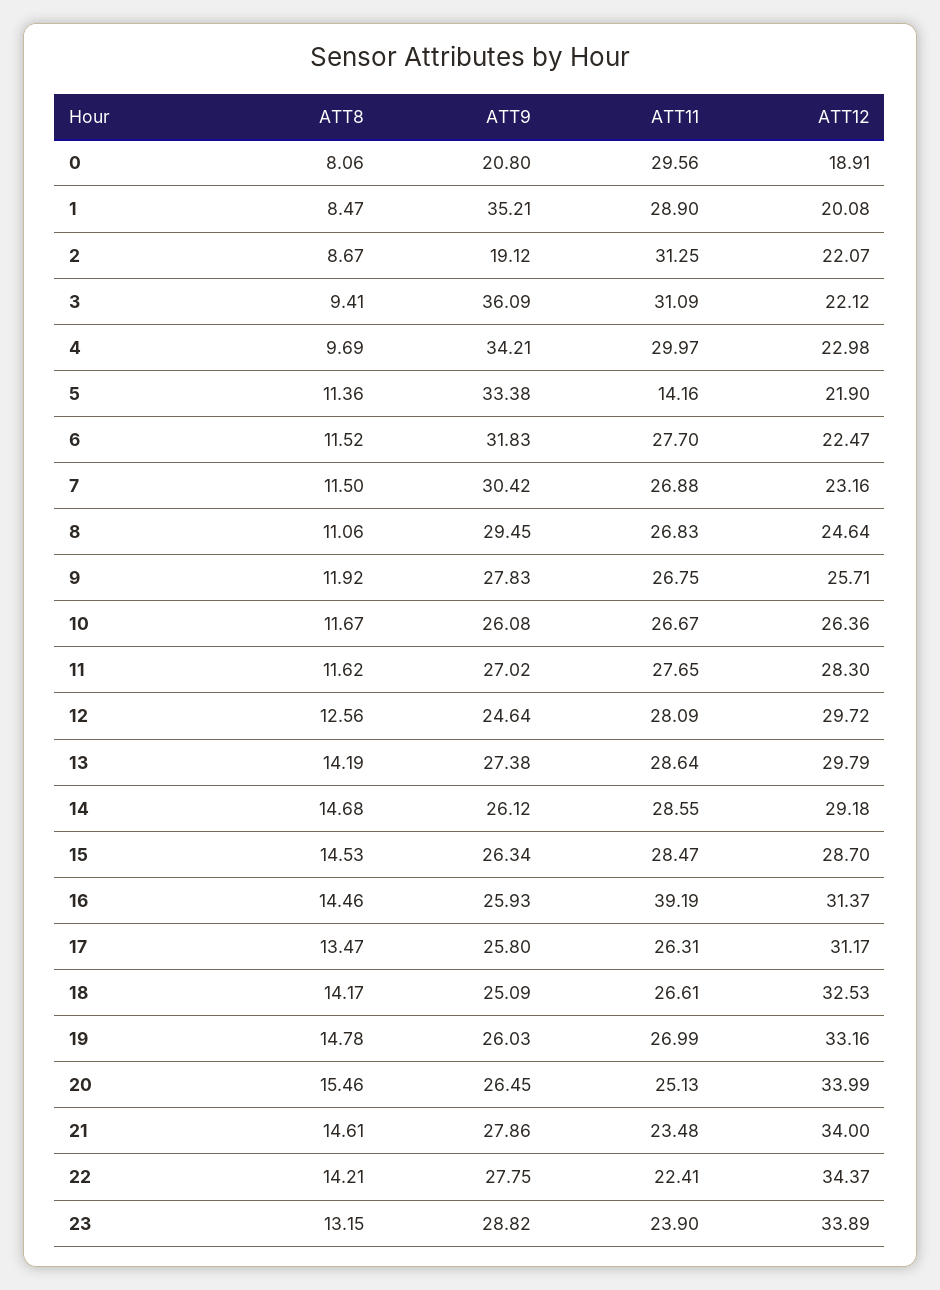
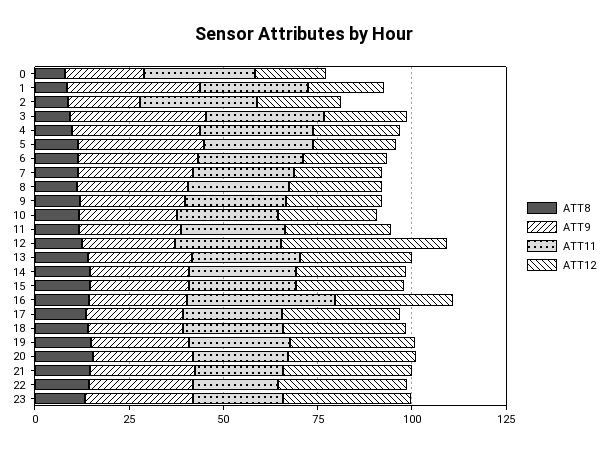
  {
    "ATT8": {
      "0": 8.06,
      "1": 8.47,
      "2": 8.67,
      "3": 9.41,
      "4": 9.69,
      "5": 11.36,
      "6": 11.52,
      "7": 11.5,
      "8": 11.06,
      "9": 11.92,
      "10": 11.67,
      "11": 11.62,
      "12": 12.56,
      "13": 14.19,
      "14": 14.68,
      "15": 14.53,
      "16": 14.46,
      "17": 13.47,
      "18": 14.17,
      "19": 14.78,
      "20": 15.46,
      "21": 14.61,
      "22": 14.21,
      "23": 13.15
    },
    "ATT9": {
      "0": 20.8,
      "1": 35.21,
      "2": 19.12,
      "3": 36.09,
      "4": 34.21,
      "5": 33.38,
      "6": 31.83,
      "7": 30.42,
      "8": 29.45,
      "9": 27.83,
      "10": 26.08,
      "11": 27.02,
      "12": 24.64,
      "13": 27.38,
      "14": 26.12,
      "15": 26.34,
      "16": 25.93,
      "17": 25.8,
      "18": 25.09,
      "19": 26.03,
      "20": 26.45,
      "21": 27.86,
      "22": 27.75,
      "23": 28.82
    },
    "ATT11": {
      "0": 29.56,
      "1": 28.9,
      "2": 31.25,
      "3": 31.09,
      "4": 29.97,
-     "5": 14.16,
+     "5": 30,
      "6": 27.7,
      "7": 26.88,
      "8": 26.83,
      "9": 26.75,
      "10": 26.67,
      "11": 27.65,
      "12": 28.09,
      "13": 28.64,
      "14": 28.55,
      "15": 28.47,
      "16": 39.19,
      "17": 26.31,
      "18": 26.61,
      "19": 26.99,
      "20": 25.13,
      "21": 23.48,
      "22": 22.41,
      "23": 23.9
    },
    "ATT12": {
      "0": 18.91,
      "1": 20.08,
      "2": 22.07,
      "3": 22.12,
      "4": 22.98,
      "5": 21.9,
      "6": 22.47,
      "7": 23.16,
      "8": 24.64,
      "9": 25.71,
      "10": 26.36,
      "11": 28.3,
-     "12": 29.72,
+     "12": 45,
      "13": 29.79,
      "14": 29.18,
      "15": 28.7,
      "16": 31.37,
      "17": 31.17,
      "18": 32.53,
      "19": 33.16,
      "20": 33.99,
      "21": 34,
      "22": 34.37,
      "23": 33.89
    }
  }

